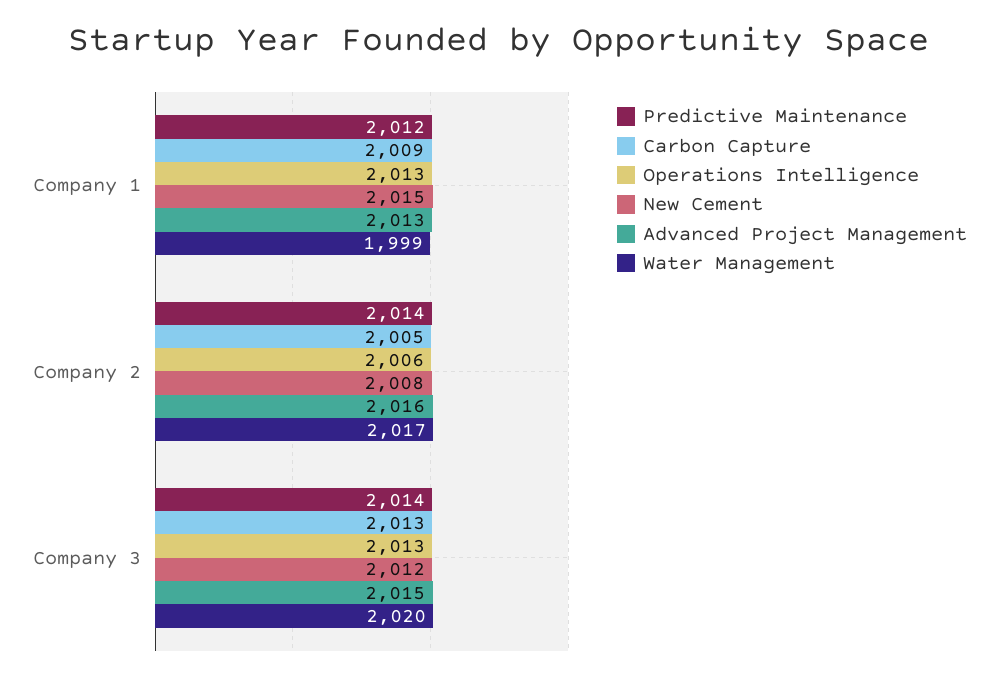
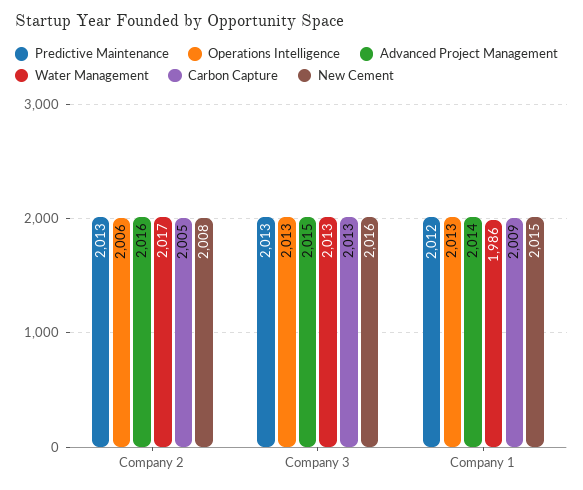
  {
    "Predictive Maintenance": {
      "Company 1": 2012,
-     "Company 2": 2014,
+     "Company 2": 2013,
-     "Company 3": 2014
+     "Company 3": 2013
    },
    "Carbon Capture": {
      "Company 1": 2009,
      "Company 2": 2005,
      "Company 3": 2013
    },
    "Operations Intelligence": {
      "Company 1": 2013,
      "Company 2": 2006,
      "Company 3": 2013
    },
    "New Cement": {
      "Company 1": 2015,
      "Company 2": 2008,
-     "Company 3": 2012
+     "Company 3": 2016
    },
    "Advanced Project Management": {
-     "Company 1": 2013,
+     "Company 1": 2014,
      "Company 2": 2016,
      "Company 3": 2015
    },
    "Water Management": {
-     "Company 1": 1999,
+     "Company 1": 1986,
      "Company 2": 2017,
-     "Company 3": 2020
+     "Company 3": 2013
    }
  }

